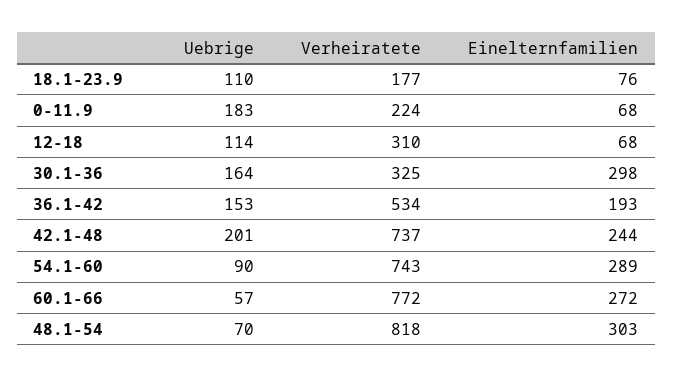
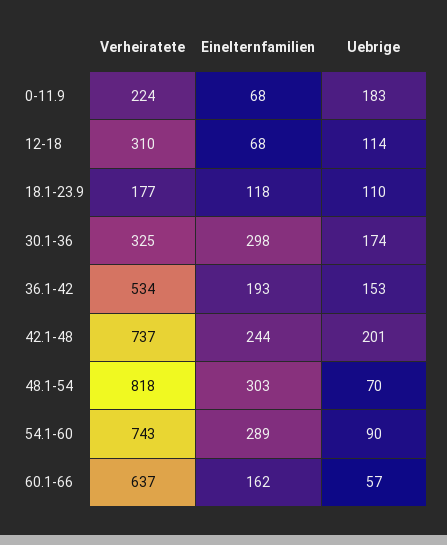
  {
    "Uebrige": {
      "18.1-23.9": 110,
      "0-11.9": 183,
      "12-18": 114,
-     "30.1-36": 164,
+     "30.1-36": 174,
      "36.1-42": 153,
      "42.1-48": 201,
      "54.1-60": 90,
      "60.1-66": 57,
      "48.1-54": 70
    },
    "Verheiratete": {
      "18.1-23.9": 177,
      "0-11.9": 224,
      "12-18": 310,
      "30.1-36": 325,
      "36.1-42": 534,
      "42.1-48": 737,
      "54.1-60": 743,
-     "60.1-66": 772,
+     "60.1-66": 637,
      "48.1-54": 818
    },
    "Einelternfamilien": {
-     "18.1-23.9": 76,
+     "18.1-23.9": 118,
      "0-11.9": 68,
      "12-18": 68,
      "30.1-36": 298,
      "36.1-42": 193,
      "42.1-48": 244,
      "54.1-60": 289,
-     "60.1-66": 272,
+     "60.1-66": 162,
      "48.1-54": 303
    }
  }

